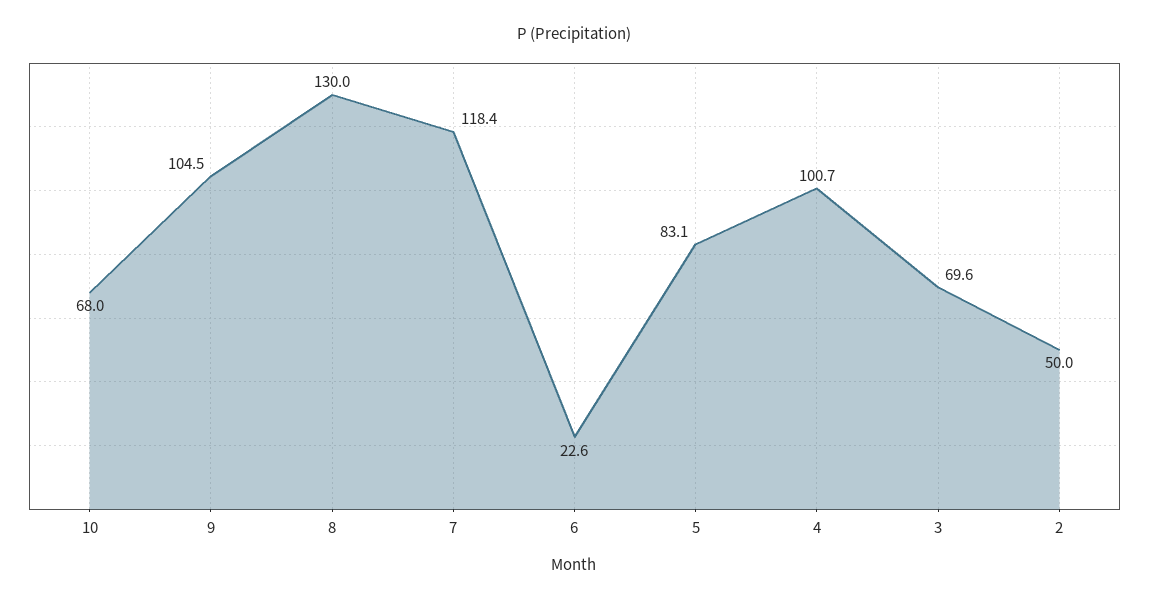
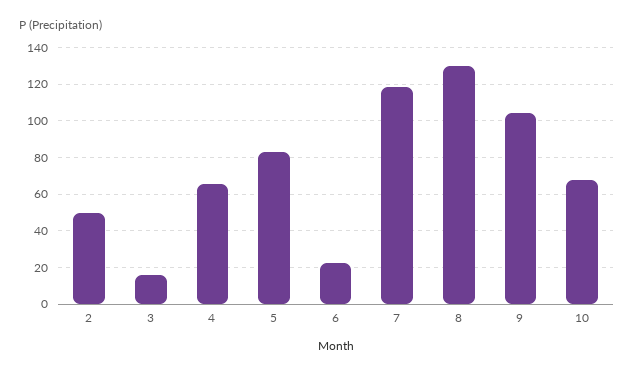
  {
    "10": 68,
    "9": 104.5,
    "8": 130,
    "7": 118.4,
    "6": 22.6,
    "5": 83.1,
-   "4": 100.7,
+   "4": 65,
-   "3": 69.6,
+   "3": 15,
    "2": 50
  }

